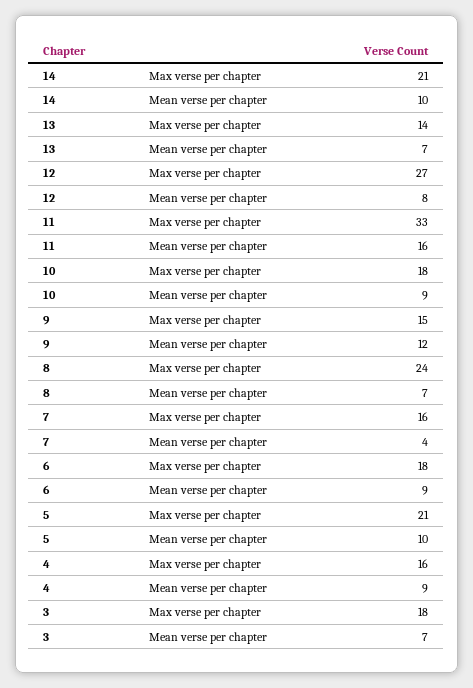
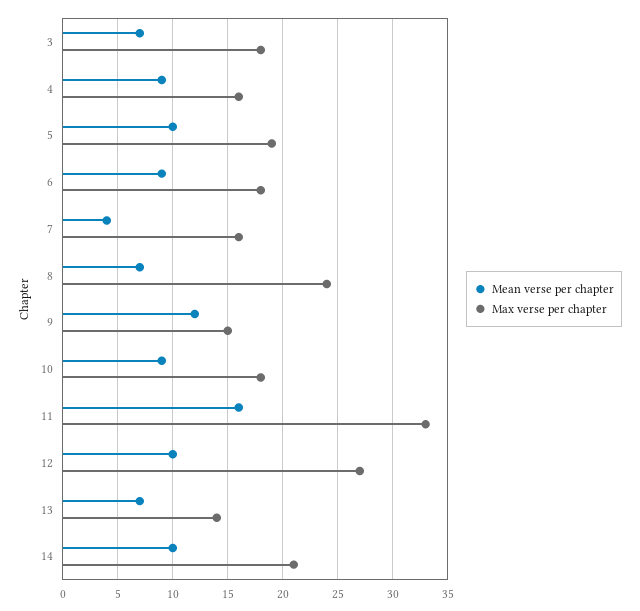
  {
    "Max verse per chapter": {
      "14": 21,
      "13": 14,
      "12": 27,
      "11": 33,
      "10": 18,
      "9": 15,
      "8": 24,
      "7": 16,
      "6": 18,
-     "5": 21,
+     "5": 19,
      "4": 16,
      "3": 18
    },
    "Mean verse per chapter": {
      "14": 10,
      "13": 7,
-     "12": 8,
+     "12": 10,
      "11": 16,
      "10": 9,
      "9": 12,
      "8": 7,
      "7": 4,
      "6": 9,
      "5": 10,
      "4": 9,
      "3": 7
    }
  }

